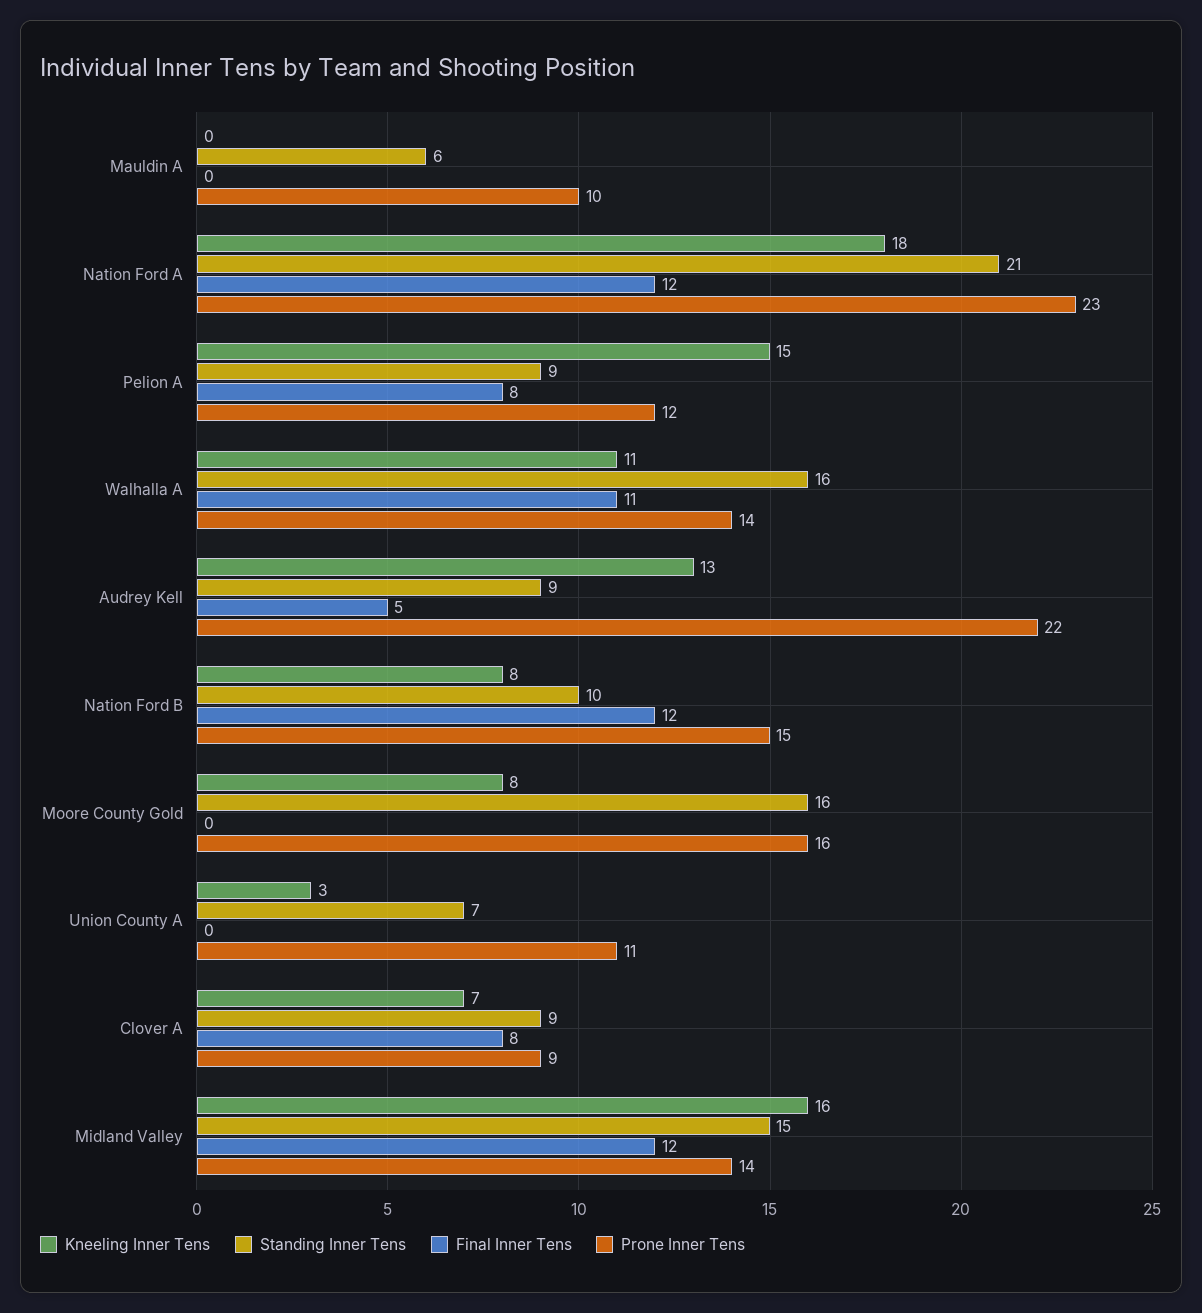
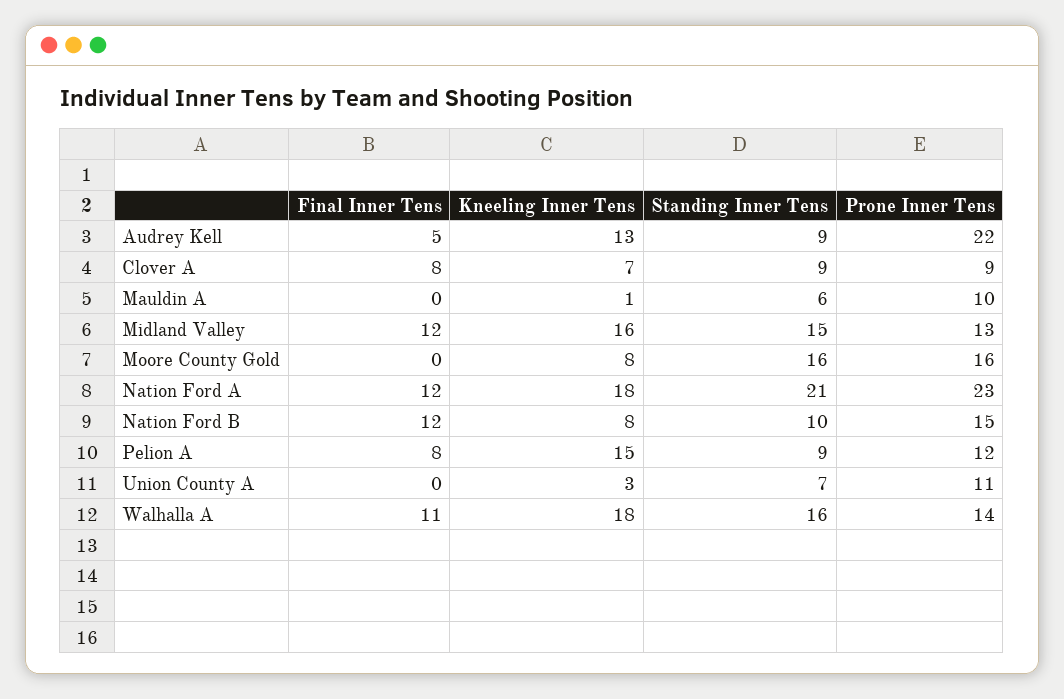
  {
    "Kneeling Inner Tens": {
-     "Mauldin A": 0,
+     "Mauldin A": 1,
      "Nation Ford A": 18,
      "Pelion A": 15,
-     "Walhalla A": 11,
+     "Walhalla A": 18,
      "Audrey Kell": 13,
      "Nation Ford B": 8,
      "Moore County Gold": 8,
      "Union County A": 3,
      "Clover A": 7,
      "Midland Valley": 16
    },
    "Standing Inner Tens": {
      "Mauldin A": 6,
      "Nation Ford A": 21,
      "Pelion A": 9,
      "Walhalla A": 16,
      "Audrey Kell": 9,
      "Nation Ford B": 10,
      "Moore County Gold": 16,
      "Union County A": 7,
      "Clover A": 9,
      "Midland Valley": 15
    },
    "Final Inner Tens": {
      "Mauldin A": 0,
      "Nation Ford A": 12,
      "Pelion A": 8,
      "Walhalla A": 11,
      "Audrey Kell": 5,
      "Nation Ford B": 12,
      "Moore County Gold": 0,
      "Union County A": 0,
      "Clover A": 8,
      "Midland Valley": 12
    },
    "Prone Inner Tens": {
      "Mauldin A": 10,
      "Nation Ford A": 23,
      "Pelion A": 12,
      "Walhalla A": 14,
      "Audrey Kell": 22,
      "Nation Ford B": 15,
      "Moore County Gold": 16,
      "Union County A": 11,
      "Clover A": 9,
-     "Midland Valley": 14
+     "Midland Valley": 13
    }
  }

